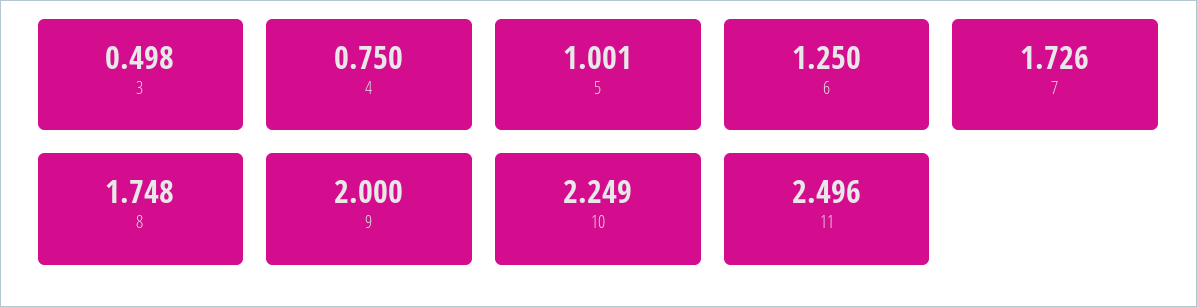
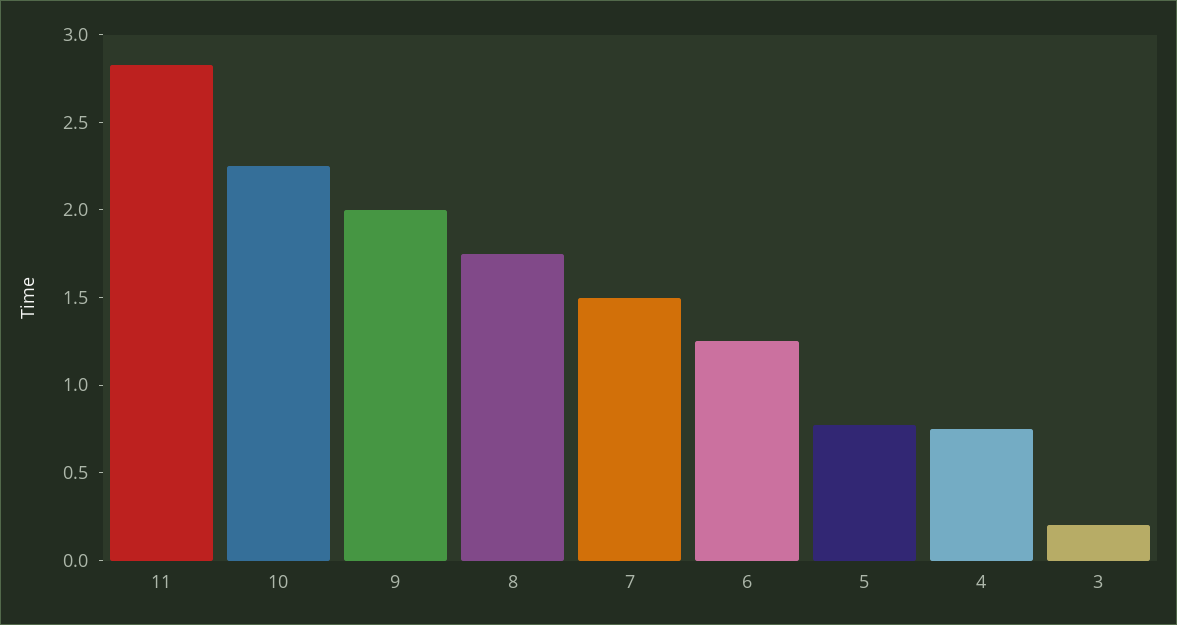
  {
-   "3": 0.498,
+   "3": 0.2,
    "4": 0.75,
-   "5": 1.001,
+   "5": 0.8,
    "6": 1.25,
-   "7": 1.726,
+   "7": 1.5,
    "8": 1.748,
    "9": 2,
    "10": 2.249,
-   "11": 2.496
+   "11": 2.8
  }

